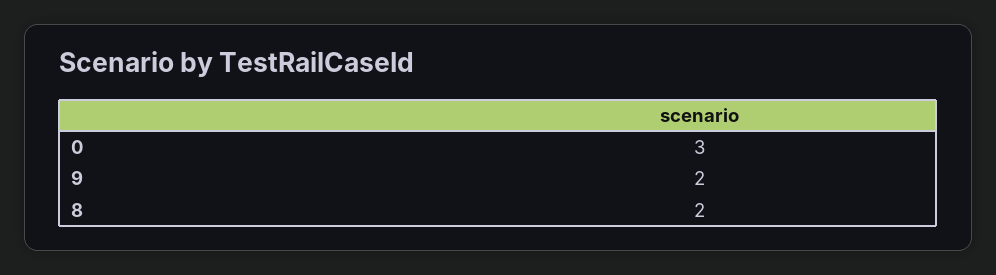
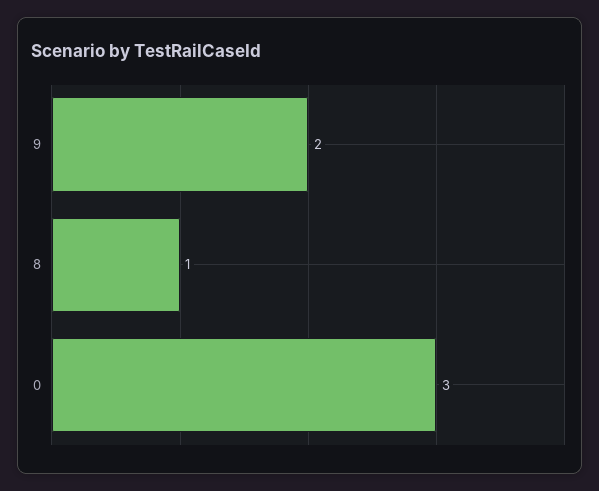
  {
    "0": 3,
    "9": 2,
-   "8": 2
+   "8": 1
  }

